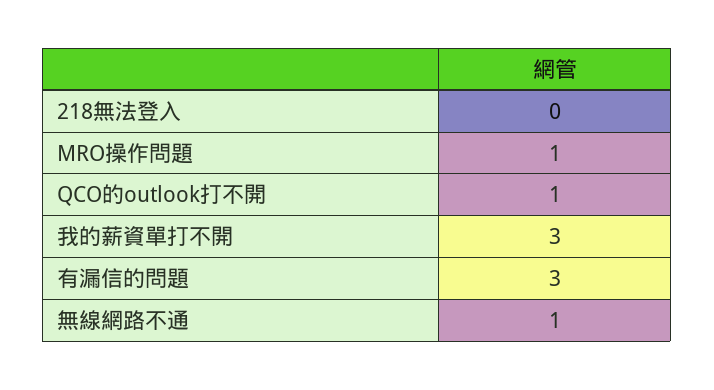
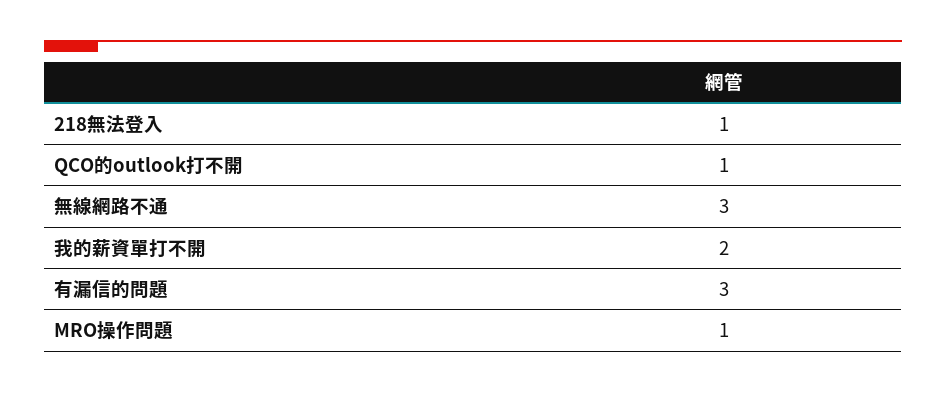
  {
-   "218無法登入": 0,
+   "218無法登入": 1,
    "MRO操作問題": 1,
    "QCO的outlook打不開": 1,
-   "我的薪資單打不開": 3,
+   "我的薪資單打不開": 2,
    "有漏信的問題": 3,
-   "無線網路不通": 1
+   "無線網路不通": 3
  }

